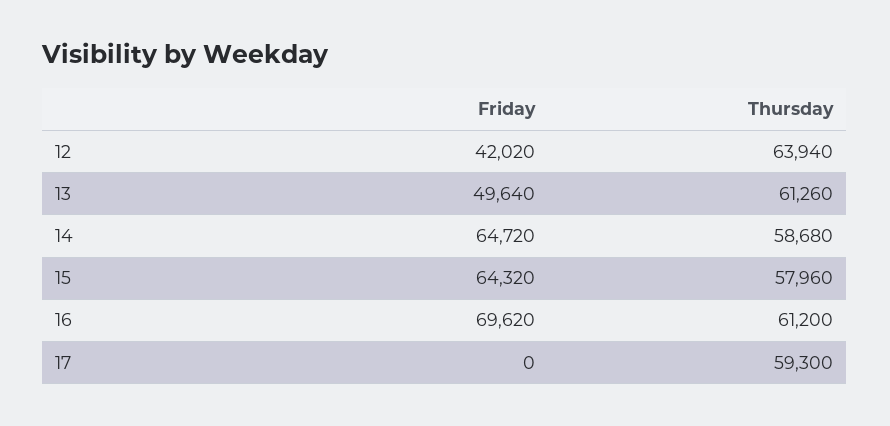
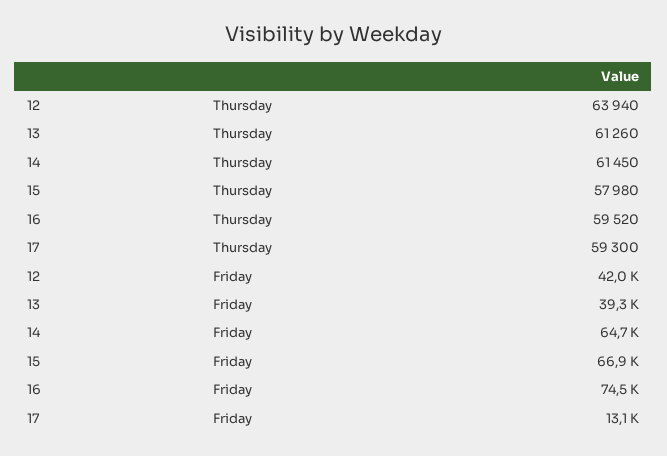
  {
    "Friday": {
      "12": 42020,
-     "13": 49640,
+     "13": 39300,
      "14": 64720,
-     "15": 64320,
+     "15": 66900,
-     "16": 69620,
+     "16": 74500,
-     "17": 0
+     "17": 13100
    },
    "Thursday": {
      "12": 63940,
      "13": 61260,
-     "14": 58680,
+     "14": 61450,
-     "15": 57960,
+     "15": 57980,
-     "16": 61200,
+     "16": 59520,
      "17": 59300
    }
  }

